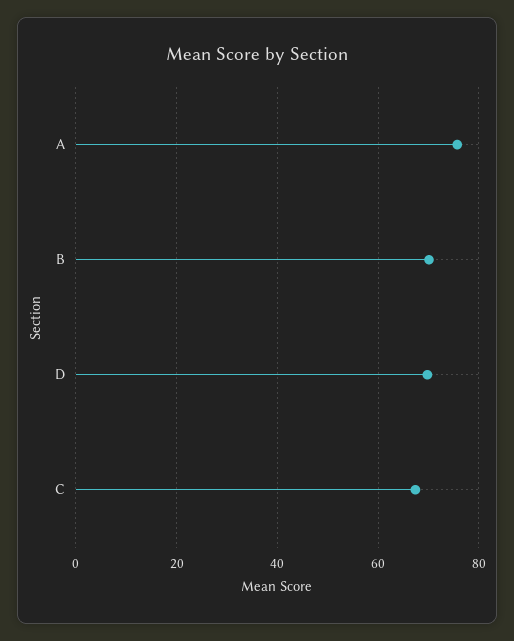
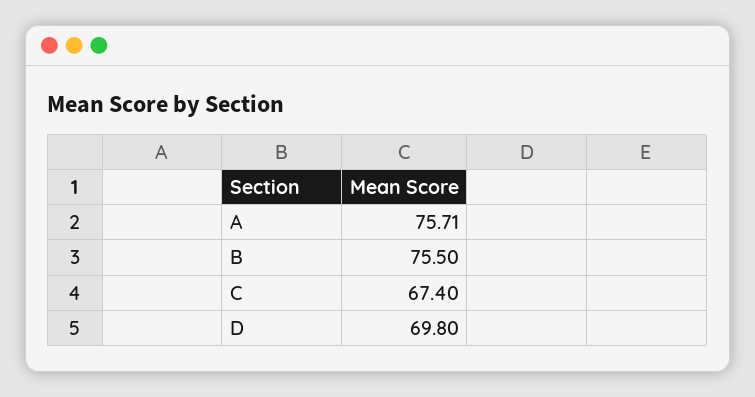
  {
    "A": 75.71,
-   "B": 70,
+   "B": 75.5,
    "D": 69.8,
    "C": 67.4
  }

